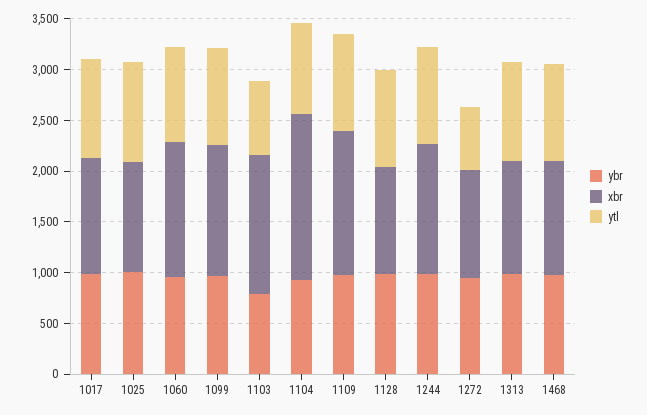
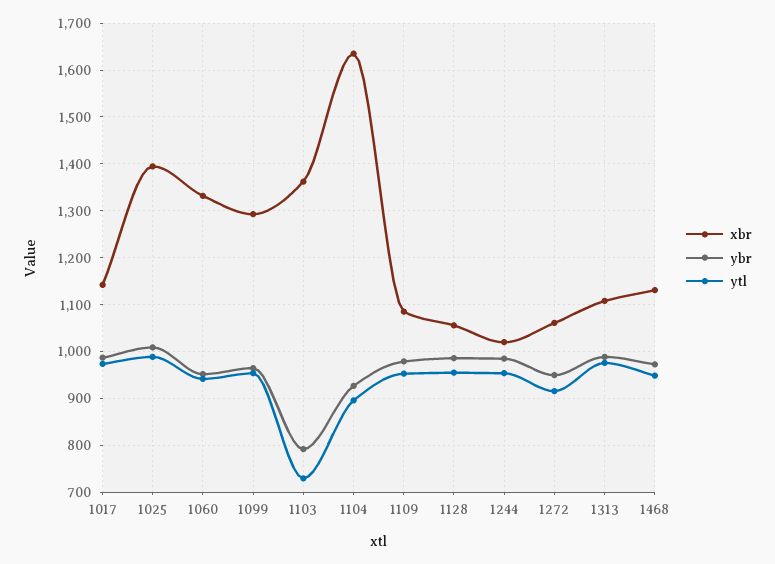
  {
    "ybr": {
      "1017": 980,
      "1025": 1000,
      "1060": 960,
      "1099": 960,
      "1103": 800,
      "1104": 920,
      "1109": 980,
      "1128": 980,
      "1244": 980,
      "1272": 960,
      "1313": 980,
      "1468": 980
    },
    "xbr": {
      "1017": 1140,
-     "1025": 1100,
+     "1025": 1400,
      "1060": 1340,
      "1099": 1300,
      "1103": 1360,
      "1104": 1640,
-     "1109": 1400,
+     "1109": 1080,
      "1128": 1060,
-     "1244": 1300,
+     "1244": 1020,
      "1272": 1060,
      "1313": 1100,
      "1468": 1140
    },
    "ytl": {
      "1017": 980,
      "1025": 980,
      "1060": 940,
      "1099": 960,
      "1103": 740,
      "1104": 900,
      "1109": 960,
      "1128": 960,
      "1244": 960,
-     "1272": 600,
+     "1272": 920,
      "1313": 980,
      "1468": 940
    }
  }

